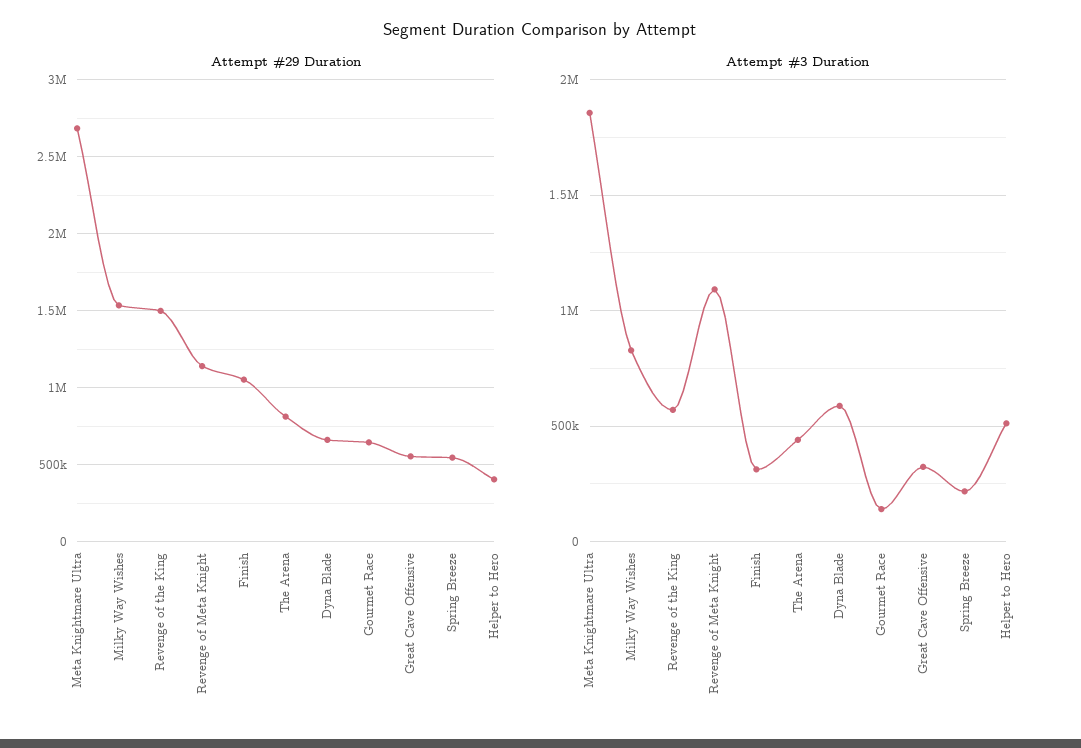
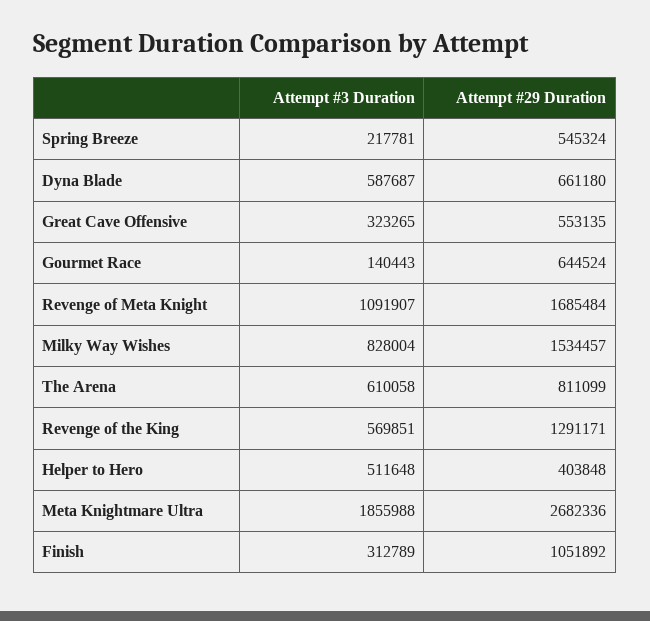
  {
    "Attempt #29 Duration": {
      "Meta Knightmare Ultra": 2682336,
      "Milky Way Wishes": 1534457,
-     "Revenge of the King": 1500000,
+     "Revenge of the King": 1291171,
-     "Revenge of Meta Knight": 1150000,
+     "Revenge of Meta Knight": 1685484,
      "Finish": 1051892,
      "The Arena": 811099,
      "Dyna Blade": 661180,
      "Gourmet Race": 644524,
      "Great Cave Offensive": 553135,
      "Spring Breeze": 545324,
      "Helper to Hero": 403848
    },
    "Attempt #3 Duration": {
      "Meta Knightmare Ultra": 1855988,
      "Milky Way Wishes": 828004,
      "Revenge of the King": 569851,
      "Revenge of Meta Knight": 1091907,
      "Finish": 312789,
-     "The Arena": 450000,
+     "The Arena": 610058,
      "Dyna Blade": 587687,
      "Gourmet Race": 140443,
      "Great Cave Offensive": 323265,
      "Spring Breeze": 217781,
      "Helper to Hero": 511648
    }
  }

